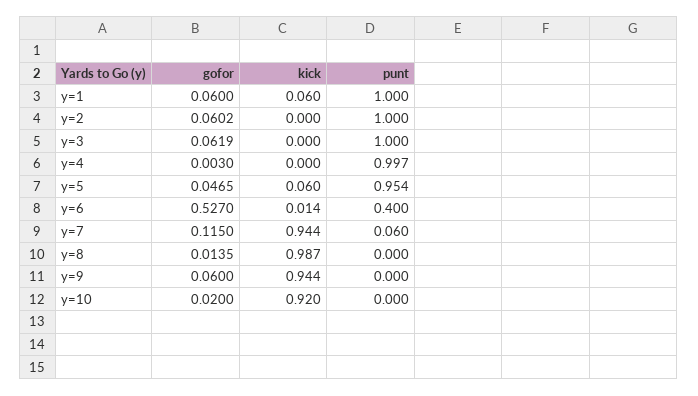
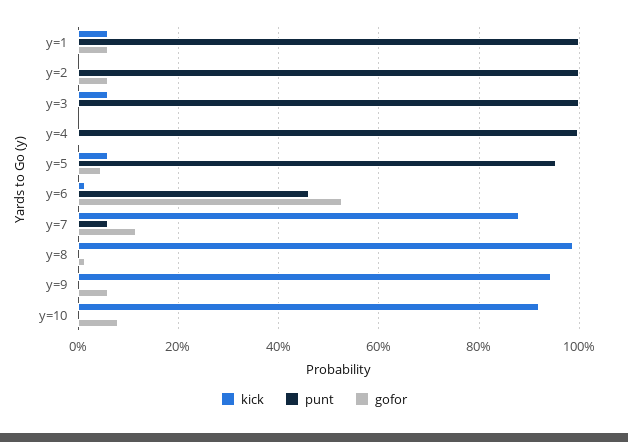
  {
    "gofor": {
      "y=1": 0.06,
      "y=2": 0.0602,
-     "y=3": 0.0619,
+     "y=3": 0,
      "y=4": 0.003,
      "y=5": 0.0465,
      "y=6": 0.527,
      "y=7": 0.115,
      "y=8": 0.0135,
      "y=9": 0.06,
-     "y=10": 0.02
+     "y=10": 0.08
    },
    "kick": {
      "y=1": 0.06,
      "y=2": 0,
-     "y=3": 0,
+     "y=3": 0.06,
      "y=4": 0,
      "y=5": 0.06,
      "y=6": 0.014,
-     "y=7": 0.944,
+     "y=7": 0.88,
      "y=8": 0.987,
      "y=9": 0.944,
      "y=10": 0.92
    },
    "punt": {
      "y=1": 1,
      "y=2": 1,
      "y=3": 1,
      "y=4": 0.997,
      "y=5": 0.954,
-     "y=6": 0.4,
+     "y=6": 0.46,
      "y=7": 0.06,
      "y=8": 0,
      "y=9": 0,
      "y=10": 0
    }
  }

